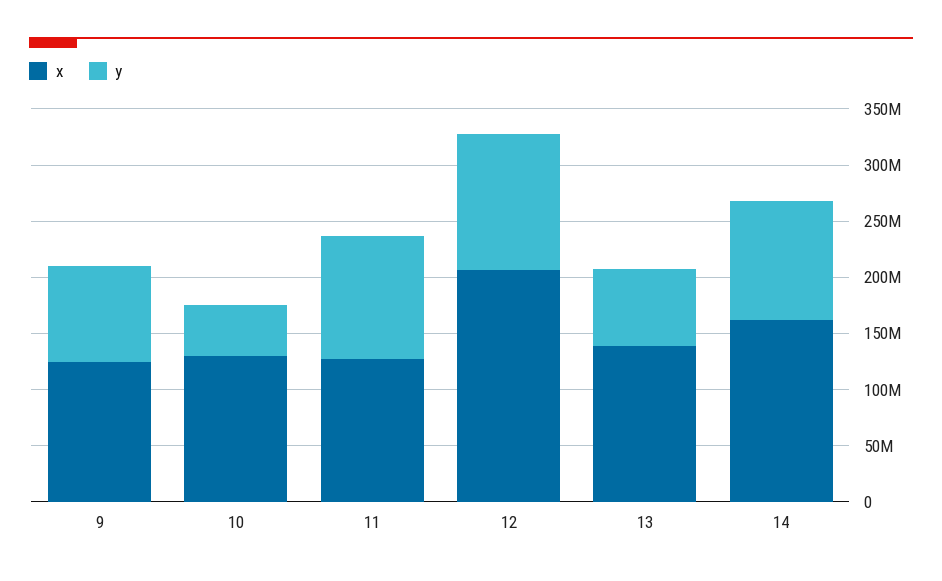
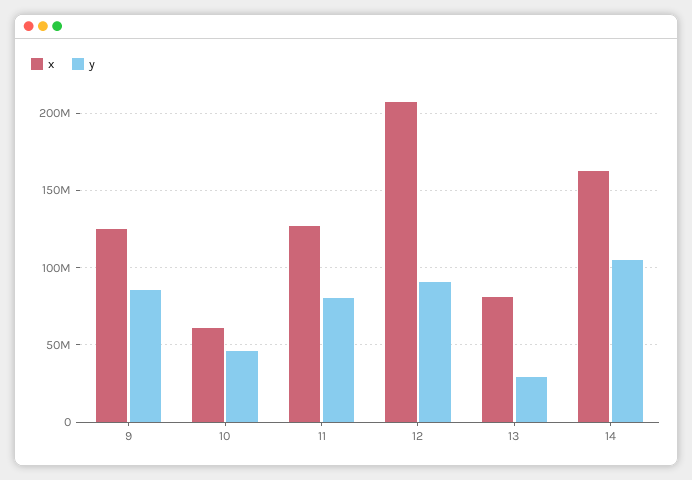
  {
    "x": {
      "9": 125000000,
-     "10": 130000000,
+     "10": 60000000,
      "11": 125000000,
      "12": 205000000,
-     "13": 140000000,
+     "13": 80000000,
      "14": 160000000
    },
    "y": {
      "9": 85000000,
      "10": 45000000,
-     "11": 110000000,
+     "11": 80000000,
-     "12": 120000000,
+     "12": 90000000,
-     "13": 70000000,
+     "13": 30000000,
      "14": 105000000
    }
  }

